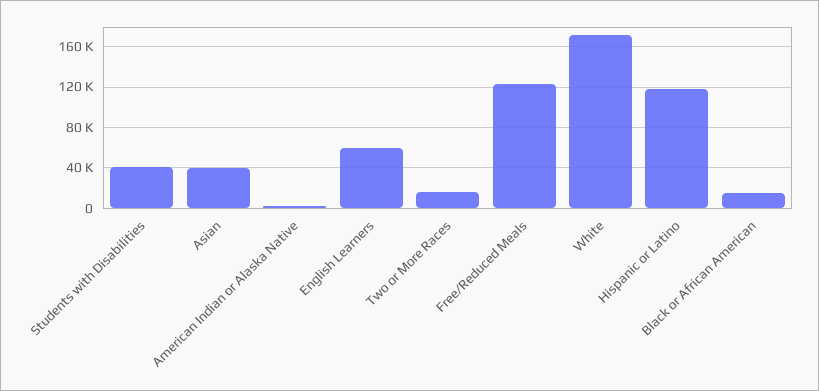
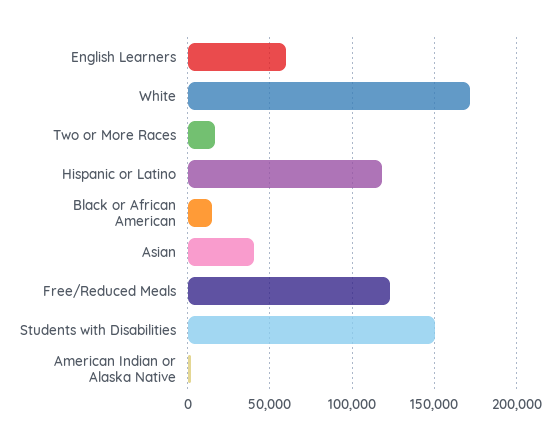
  {
-   "Students with Disabilities": 40000,
+   "Students with Disabilities": 150000,
    "Asian": 40000,
    "American Indian or Alaska Native": 0,
    "English Learners": 60000,
    "Two or More Races": 15000,
    "Free/Reduced Meals": 125000,
    "White": 170000,
    "Hispanic or Latino": 120000,
    "Black or African American": 15000
  }

